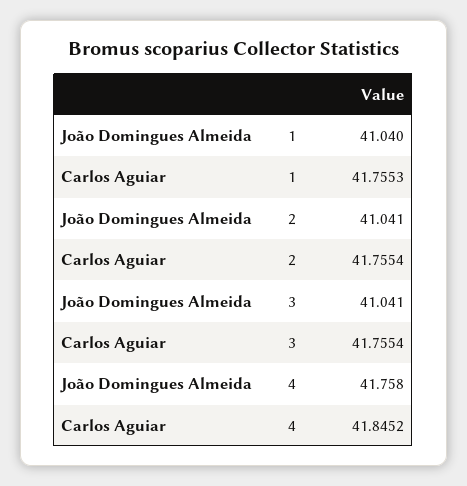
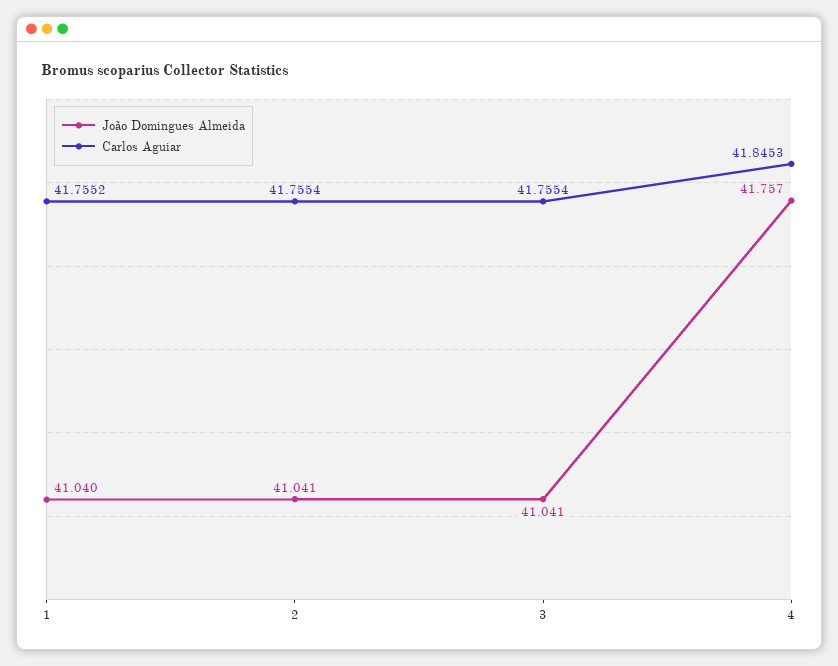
  {
    "João Domingues Almeida": {
      "1": 41.04,
      "2": 41.041,
      "3": 41.041,
-     "4": 41.758
+     "4": 41.757
    },
    "Carlos Aguiar": {
-     "1": 41.7553,
+     "1": 41.7552,
      "2": 41.7554,
      "3": 41.7554,
-     "4": 41.8452
+     "4": 41.8453
    }
  }

